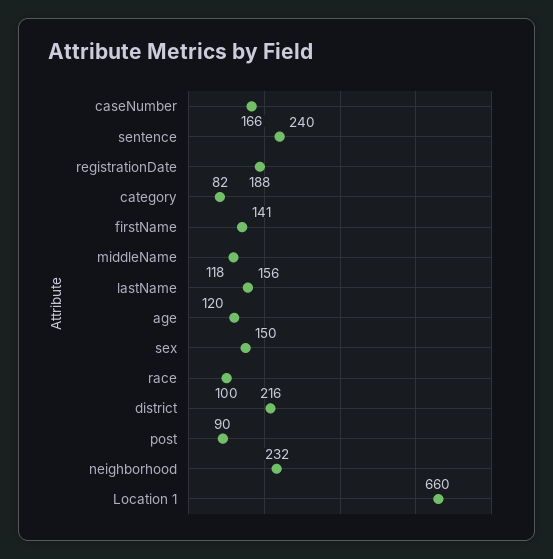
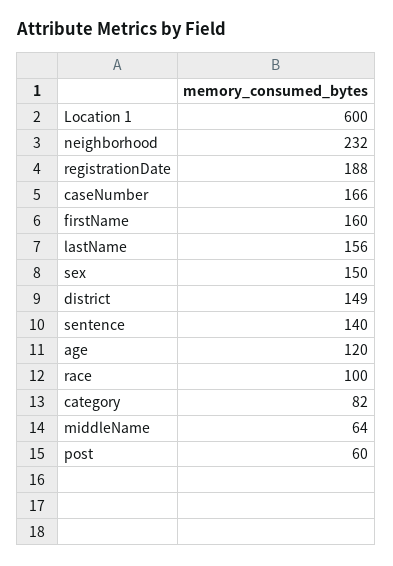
  {
    "caseNumber": 166,
-   "sentence": 240,
+   "sentence": 140,
    "registrationDate": 188,
    "category": 82,
-   "firstName": 141,
+   "firstName": 160,
-   "middleName": 118,
+   "middleName": 64,
    "lastName": 156,
    "age": 120,
    "sex": 150,
    "race": 100,
-   "district": 216,
+   "district": 149,
-   "post": 90,
+   "post": 60,
    "neighborhood": 232,
-   "Location 1": 660
+   "Location 1": 600
  }

